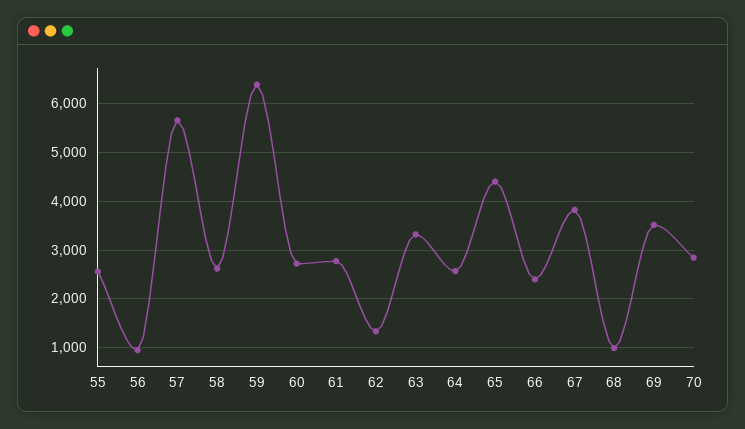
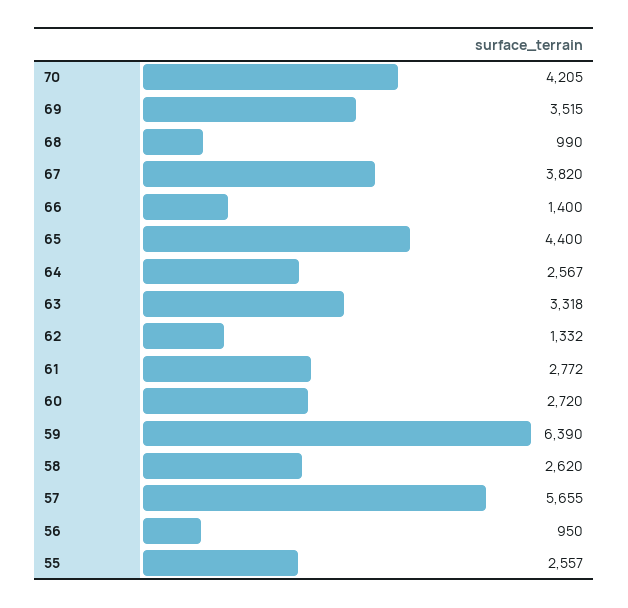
  {
    "55": 2557,
    "56": 950,
    "57": 5655,
    "58": 2620,
    "59": 6390,
    "60": 2720,
    "61": 2772,
    "62": 1332,
    "63": 3318,
    "64": 2567,
    "65": 4400,
-   "66": 2400,
+   "66": 1400,
    "67": 3820,
    "68": 990,
    "69": 3515,
-   "70": 2800
+   "70": 4205
  }

